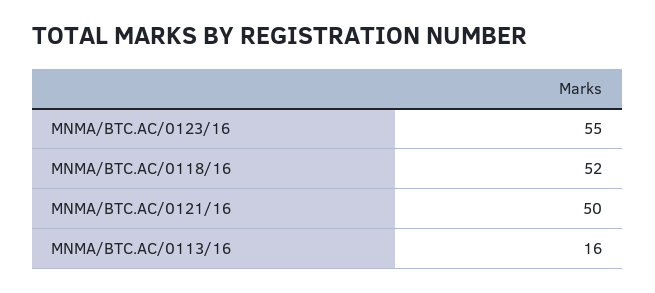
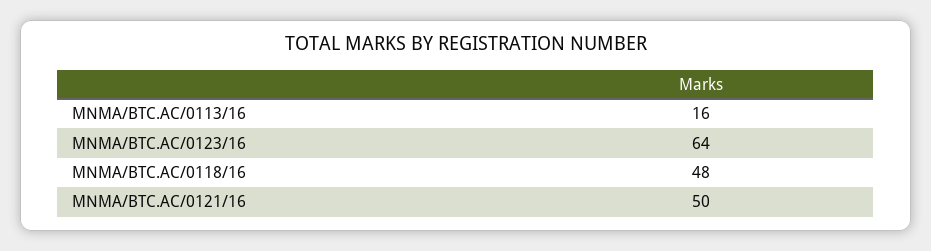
  {
-   "MNMA/BTC.AC/0123/16": 55,
+   "MNMA/BTC.AC/0123/16": 64,
-   "MNMA/BTC.AC/0118/16": 52,
+   "MNMA/BTC.AC/0118/16": 48,
    "MNMA/BTC.AC/0121/16": 50,
    "MNMA/BTC.AC/0113/16": 16
  }

